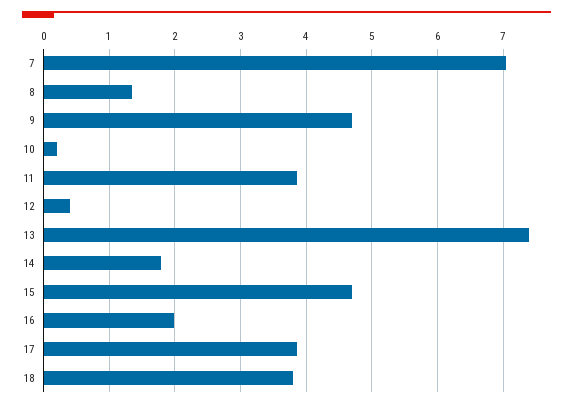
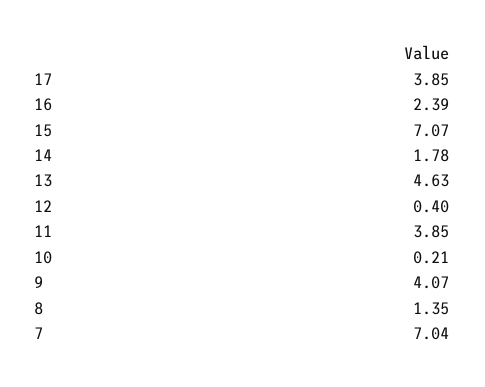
  {
    "7": 7.04,
    "8": 1.35,
-   "9": 4.7,
+   "9": 4.07,
    "10": 0.21,
    "11": 3.85,
    "12": 0.4,
-   "13": 7.4,
+   "13": 4.63,
    "14": 1.78,
-   "15": 4.7,
+   "15": 7.07,
-   "16": 2,
+   "16": 2.39,
-   "17": 3.85,
+   "17": 3.85
-   "18": 3.8
  }

